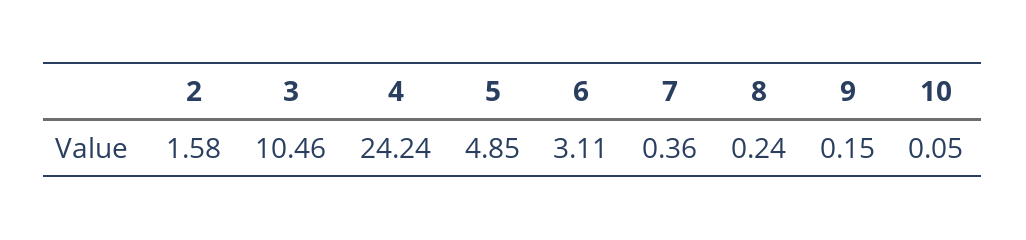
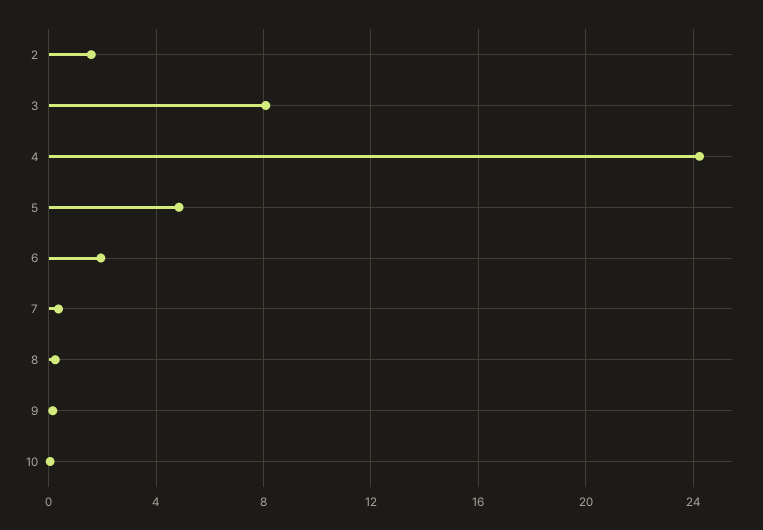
  {
    "2": 1.58,
-   "3": 10.46,
+   "3": 8,
    "4": 24.24,
    "5": 4.85,
-   "6": 3.11,
+   "6": 2,
    "7": 0.36,
    "8": 0.24,
    "9": 0.15,
    "10": 0.05
  }

